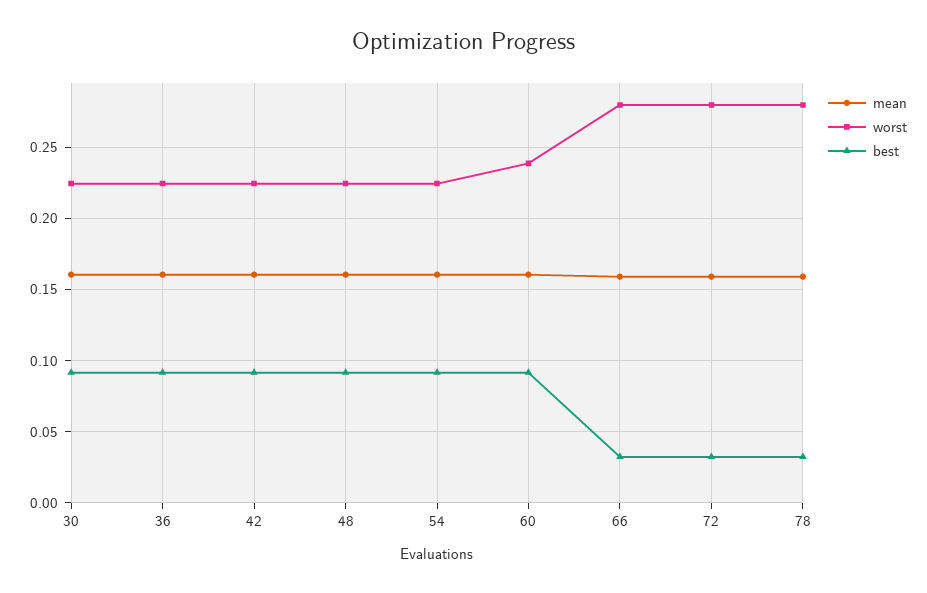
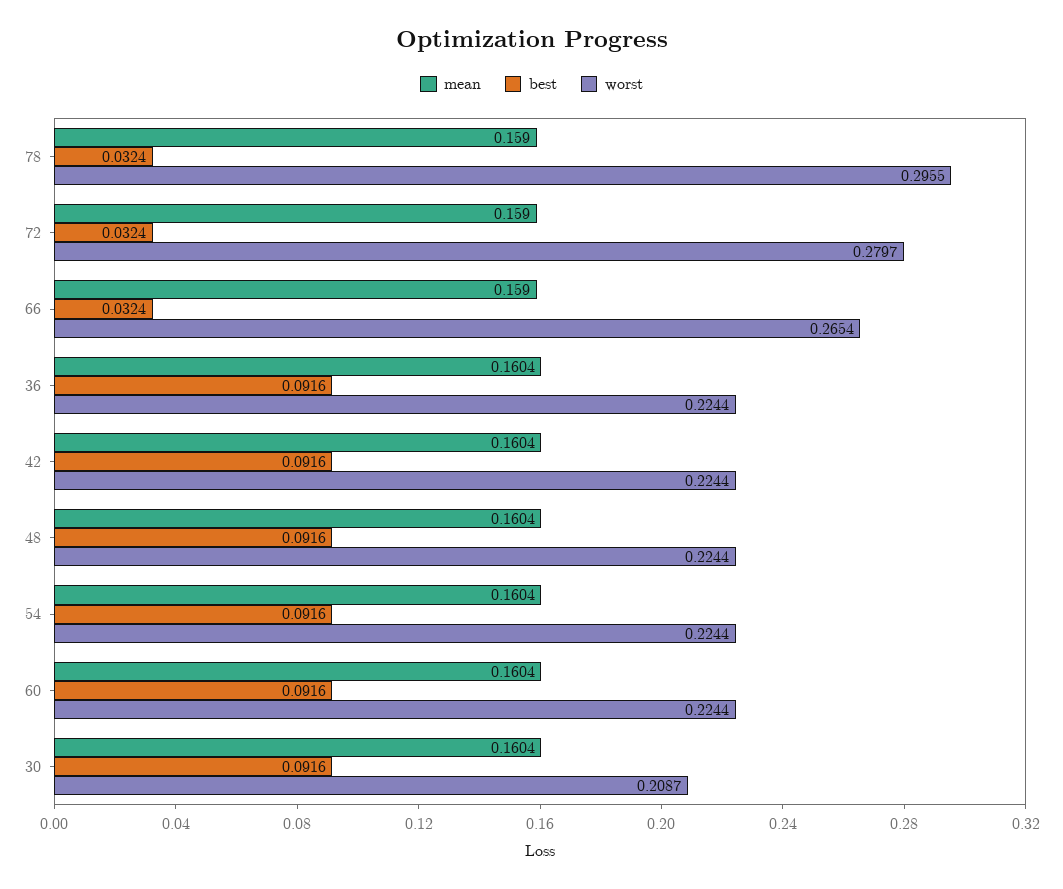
  {
    "mean": {
      "30": 0.1604,
      "36": 0.1604,
      "42": 0.1604,
      "48": 0.1604,
      "54": 0.1604,
      "60": 0.1604,
      "66": 0.159,
      "72": 0.159,
      "78": 0.159
    },
    "worst": {
-     "30": 0.225,
+     "30": 0.2087,
      "36": 0.2244,
      "42": 0.2244,
      "48": 0.2244,
      "54": 0.2244,
-     "60": 0.24,
+     "60": 0.2244,
-     "66": 0.28,
+     "66": 0.2654,
      "72": 0.2797,
-     "78": 0.28
+     "78": 0.2955
    },
    "best": {
      "30": 0.0916,
      "36": 0.0916,
      "42": 0.0916,
      "48": 0.0916,
      "54": 0.0916,
      "60": 0.0916,
      "66": 0.0324,
      "72": 0.0324,
      "78": 0.0324
    }
  }

